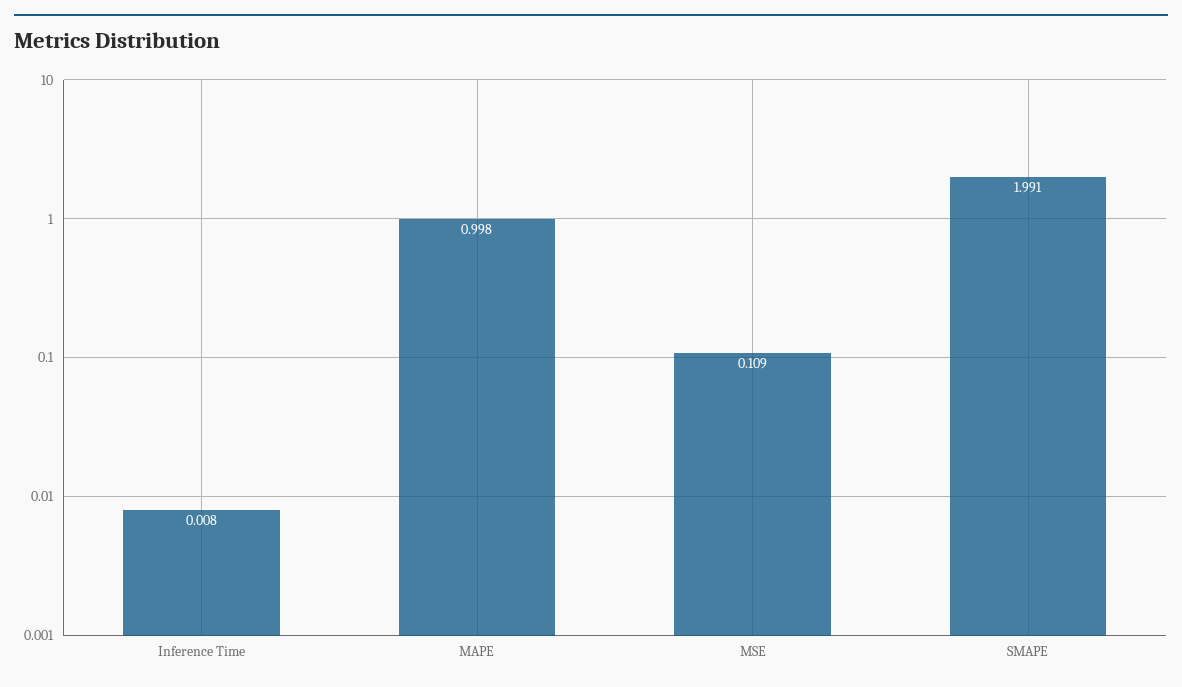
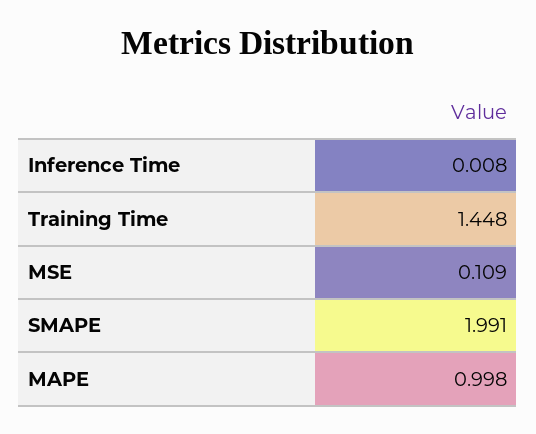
  {
    "Inference Time": 0.008,
    "MAPE": 0.998,
    "MSE": 0.109,
-   "SMAPE": 1.991
+   "SMAPE": 1.991,
+   "Training Time": 1.448
  }

